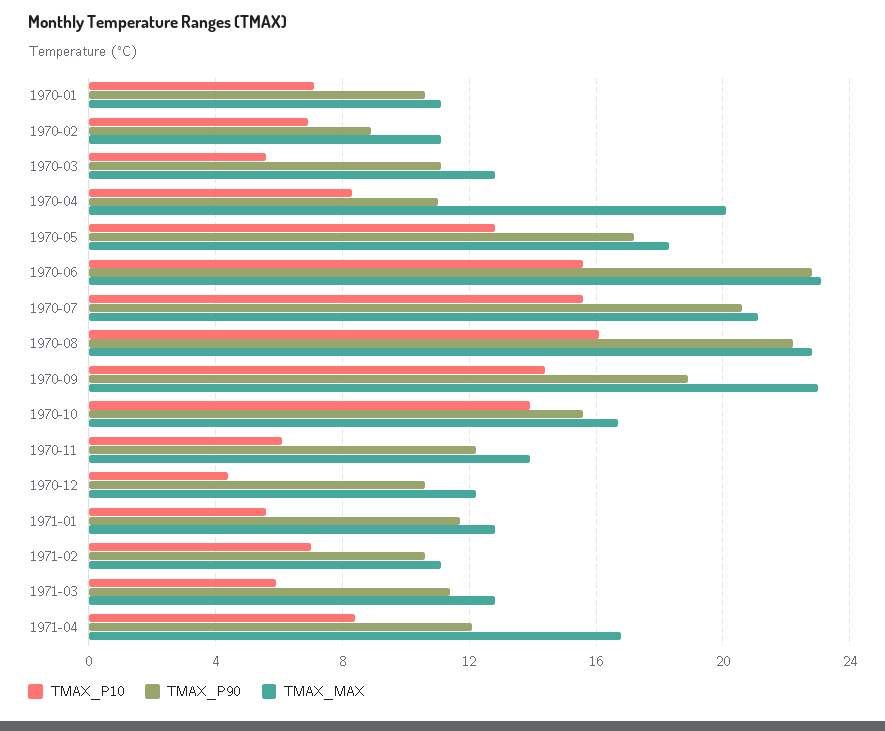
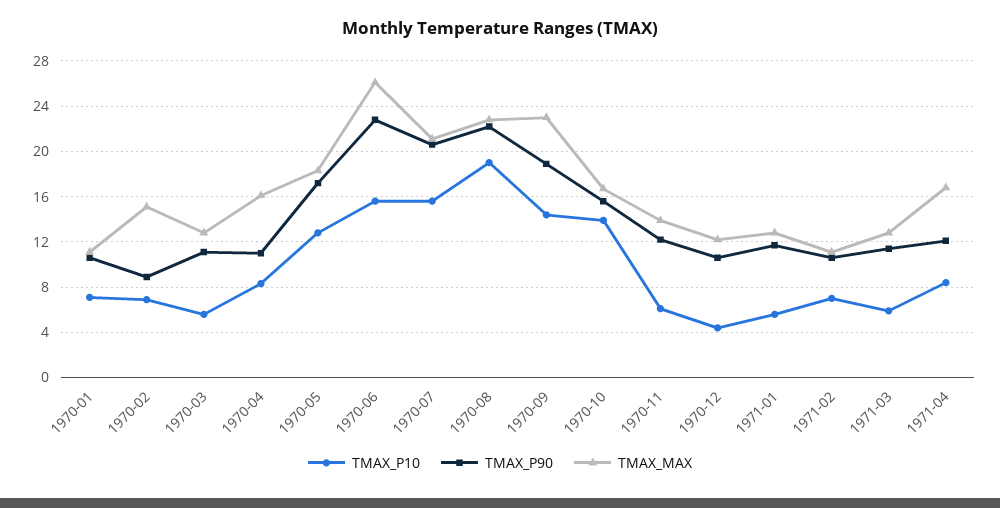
  {
    "TMAX_P10": {
      "1970-01": 7,
      "1970-02": 7,
      "1970-03": 5.5,
      "1970-04": 8.5,
      "1970-05": 13,
      "1970-06": 15.5,
      "1970-07": 15.5,
-     "1970-08": 16,
+     "1970-08": 19,
      "1970-09": 14.5,
      "1970-10": 14,
      "1970-11": 6,
      "1970-12": 4.5,
      "1971-01": 5.5,
      "1971-02": 7,
      "1971-03": 6,
      "1971-04": 8.5
    },
    "TMAX_P90": {
      "1970-01": 10.5,
      "1970-02": 9,
      "1970-03": 11,
      "1970-04": 11,
      "1970-05": 17,
      "1970-06": 23,
      "1970-07": 20.5,
      "1970-08": 22,
      "1970-09": 19,
      "1970-10": 15.5,
      "1970-11": 12,
      "1970-12": 10.5,
      "1971-01": 11.5,
      "1971-02": 10.5,
      "1971-03": 11.5,
      "1971-04": 12
    },
    "TMAX_MAX": {
      "1970-01": 11,
-     "1970-02": 11,
+     "1970-02": 15,
      "1970-03": 13,
-     "1970-04": 20,
+     "1970-04": 16,
      "1970-05": 18.5,
-     "1970-06": 23,
+     "1970-06": 26,
      "1970-07": 21,
      "1970-08": 23,
      "1970-09": 23,
      "1970-10": 16.5,
      "1970-11": 14,
      "1970-12": 12,
      "1971-01": 13,
      "1971-02": 11,
      "1971-03": 13,
      "1971-04": 17
    }
  }

